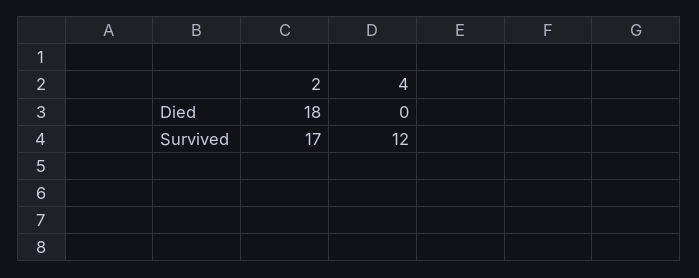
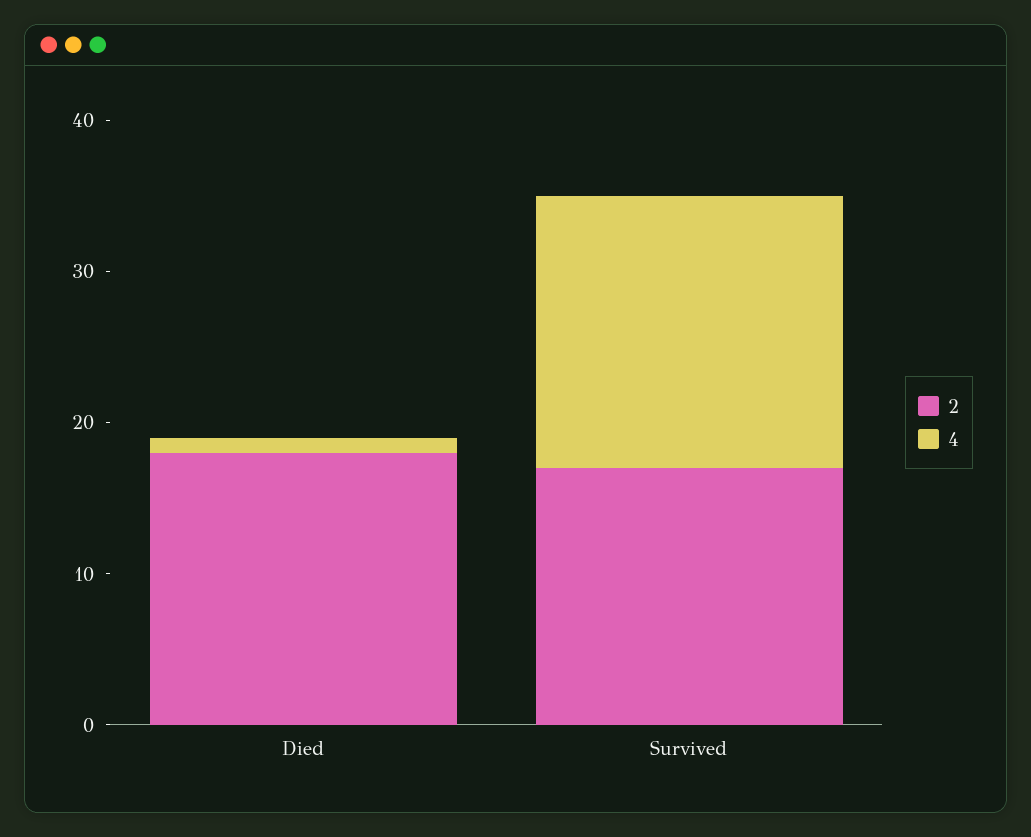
  {
    "2": {
      "Died": 18,
      "Survived": 17
    },
    "4": {
-     "Died": 0,
+     "Died": 1,
-     "Survived": 12
+     "Survived": 18
    }
  }

